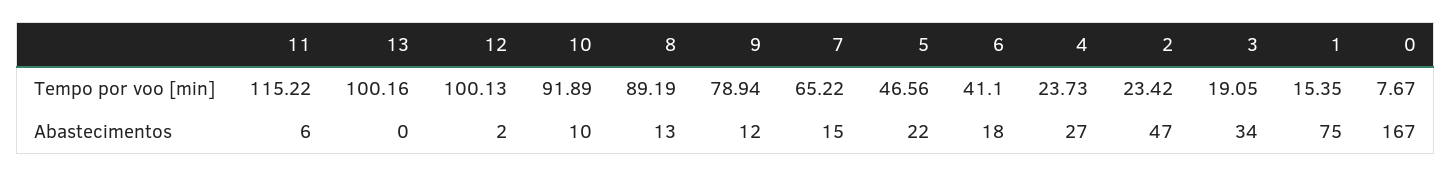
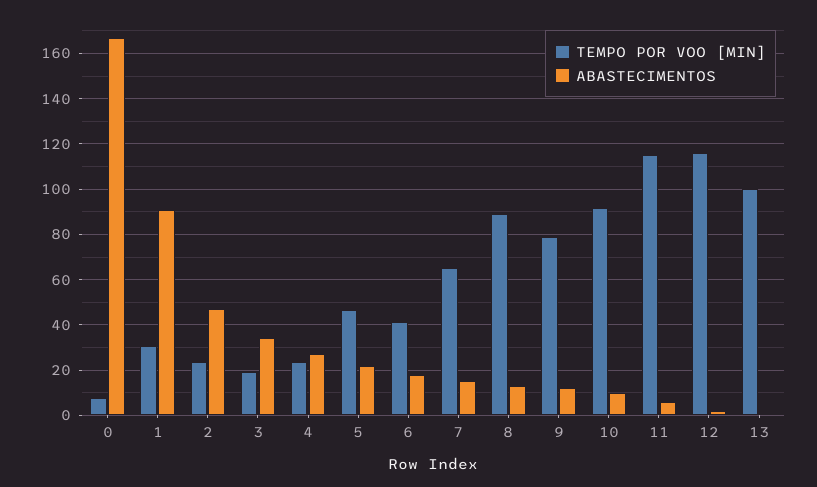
  {
    "Tempo por voo [min]": {
      "11": 115.22,
      "13": 100.16,
-     "12": 100.13,
+     "12": 115,
      "10": 91.89,
      "8": 89.19,
      "9": 78.94,
      "7": 65.22,
      "5": 46.56,
      "6": 41.1,
      "4": 23.73,
      "2": 23.42,
      "3": 19.05,
-     "1": 15.35,
+     "1": 30,
      "0": 7.67
    },
    "Abastecimentos": {
      "11": 6,
      "13": 0,
      "12": 2,
      "10": 10,
      "8": 13,
      "9": 12,
      "7": 15,
      "5": 22,
      "6": 18,
      "4": 27,
      "2": 47,
      "3": 34,
-     "1": 75,
+     "1": 90,
      "0": 167
    }
  }

